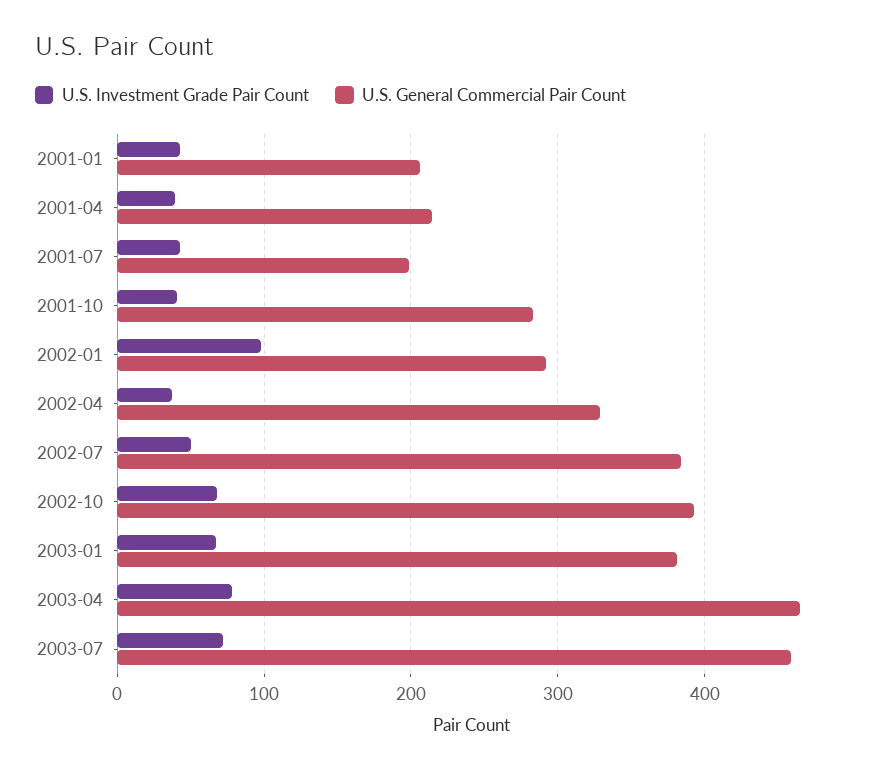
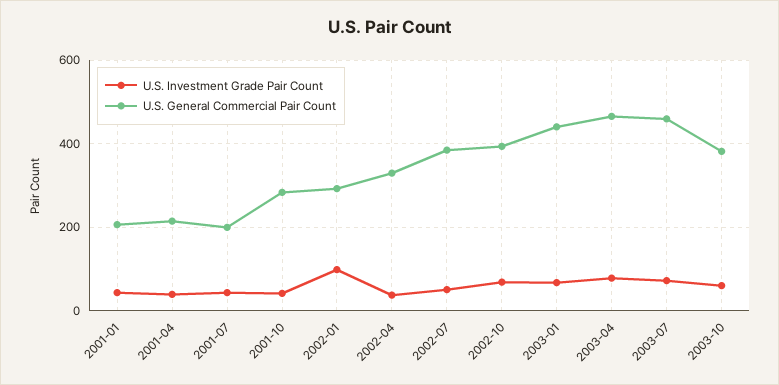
  {
    "U.S. Investment Grade Pair Count": {
      "2001-01": 40,
      "2001-04": 40,
      "2001-07": 40,
      "2001-10": 40,
      "2002-01": 100,
      "2002-04": 40,
      "2002-07": 50,
      "2002-10": 70,
      "2003-01": 70,
      "2003-04": 80,
-     "2003-07": 70
+     "2003-07": 70,
+     "2003-10": 60
    },
    "U.S. General Commercial Pair Count": {
      "2001-01": 210,
      "2001-04": 210,
      "2001-07": 200,
      "2001-10": 280,
      "2002-01": 290,
      "2002-04": 330,
      "2002-07": 380,
      "2002-10": 390,
-     "2003-01": 380,
+     "2003-01": 440,
      "2003-04": 470,
-     "2003-07": 460
+     "2003-07": 460,
+     "2003-10": 380
    }
  }

